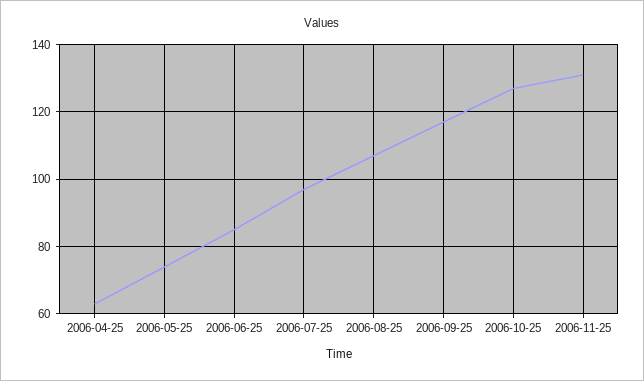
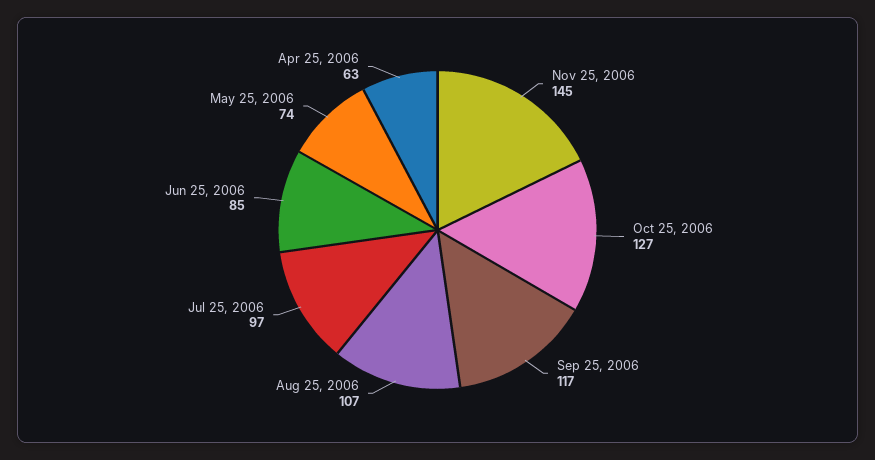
  {
    "2006-04-25": 63,
    "2006-05-25": 74,
    "2006-06-25": 85,
    "2006-07-25": 97,
    "2006-08-25": 107,
    "2006-09-25": 117,
    "2006-10-25": 127,
-   "2006-11-25": 130
+   "2006-11-25": 145
  }

